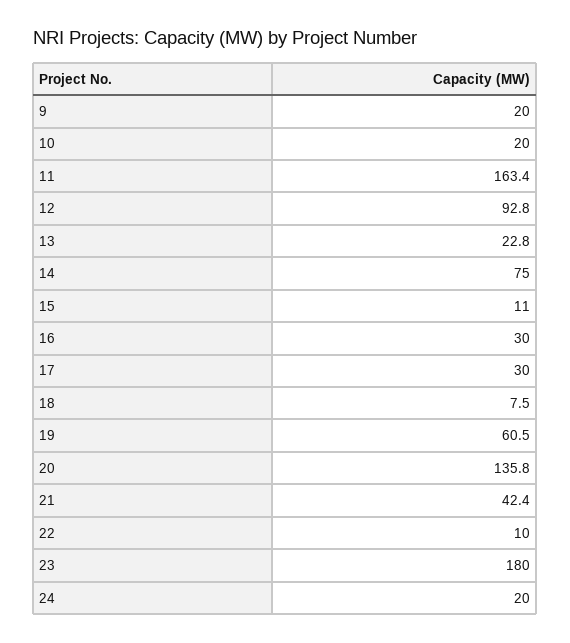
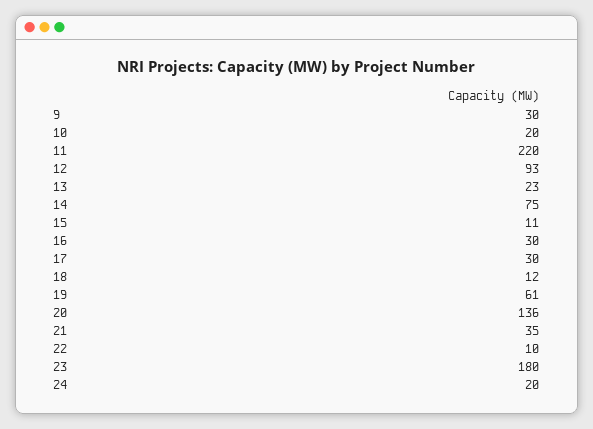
  {
-   "9": 20,
+   "9": 30,
    "10": 20,
-   "11": 163.4,
+   "11": 220,
    "12": 92.8,
    "13": 22.8,
    "14": 75,
    "15": 11,
    "16": 30,
    "17": 30,
-   "18": 7.5,
+   "18": 12,
    "19": 60.5,
    "20": 135.8,
-   "21": 42.4,
+   "21": 35,
    "22": 10,
    "23": 180,
    "24": 20
  }

